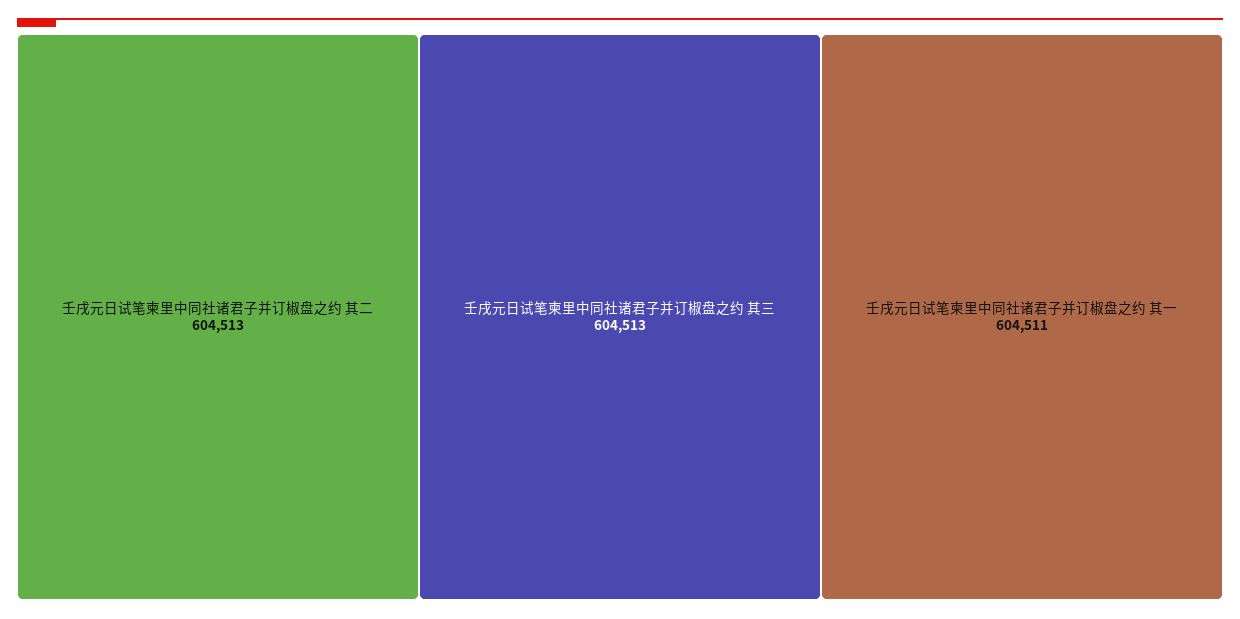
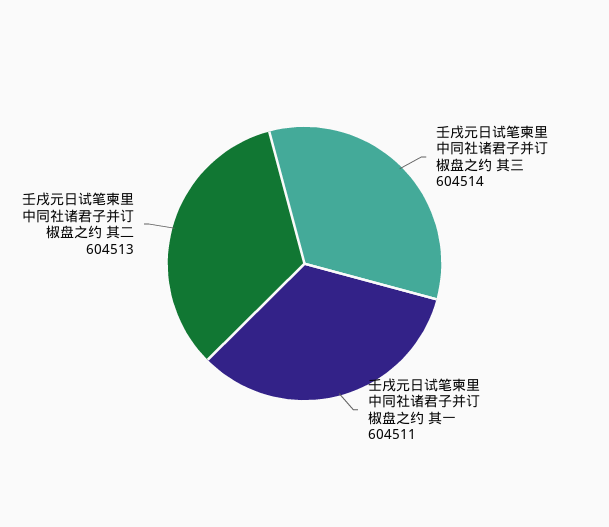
  {
    "壬戌元日试笔柬里中同社诸君子并订椒盘之约 其二": 604513,
-   "壬戌元日试笔柬里中同社诸君子并订椒盘之约 其三": 604513,
+   "壬戌元日试笔柬里中同社诸君子并订椒盘之约 其三": 604514,
    "壬戌元日试笔柬里中同社诸君子并订椒盘之约 其一": 604511
  }

